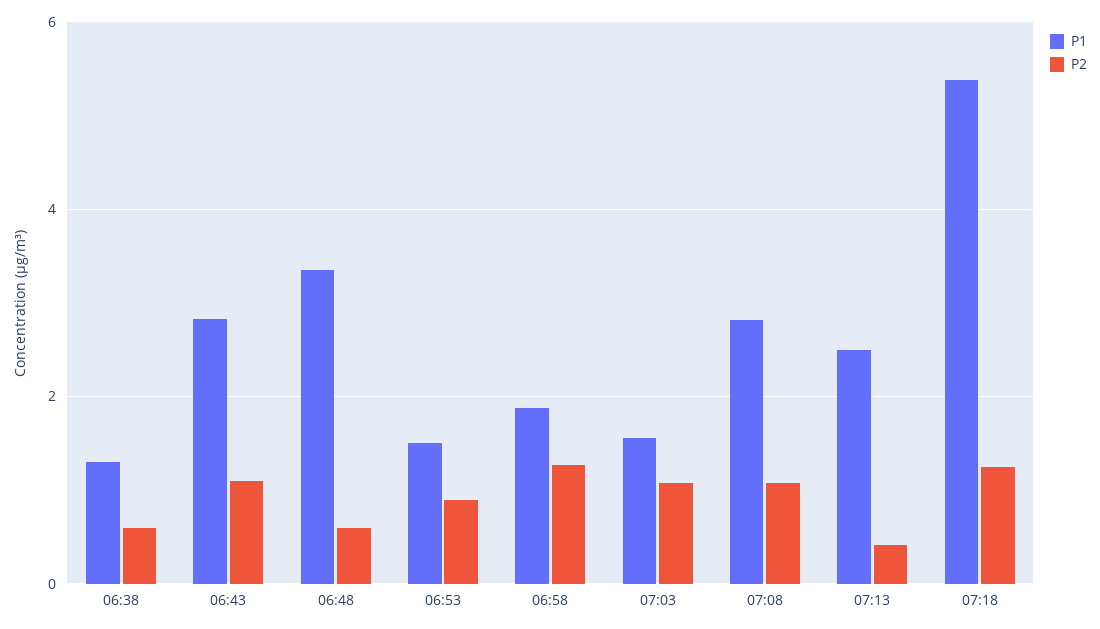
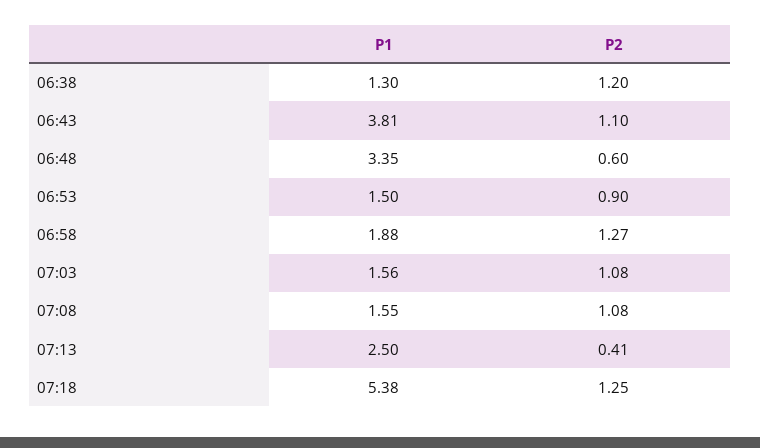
  {
    "P1": {
      "06:38": 1.3,
-     "06:43": 2.8,
+     "06:43": 3.81,
      "06:48": 3.35,
      "06:53": 1.5,
      "06:58": 1.88,
      "07:03": 1.56,
-     "07:08": 2.8,
+     "07:08": 1.55,
      "07:13": 2.5,
      "07:18": 5.38
    },
    "P2": {
-     "06:38": 0.6,
+     "06:38": 1.2,
      "06:43": 1.1,
      "06:48": 0.6,
      "06:53": 0.9,
      "06:58": 1.27,
      "07:03": 1.08,
      "07:08": 1.08,
      "07:13": 0.41,
      "07:18": 1.25
    }
  }

